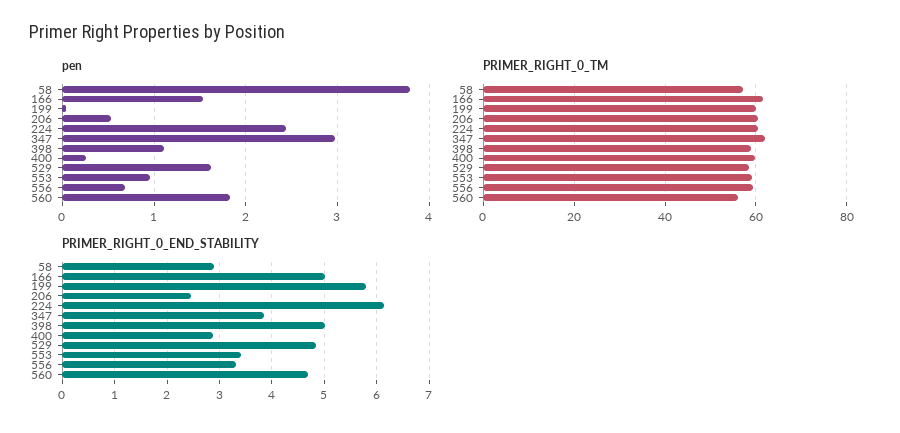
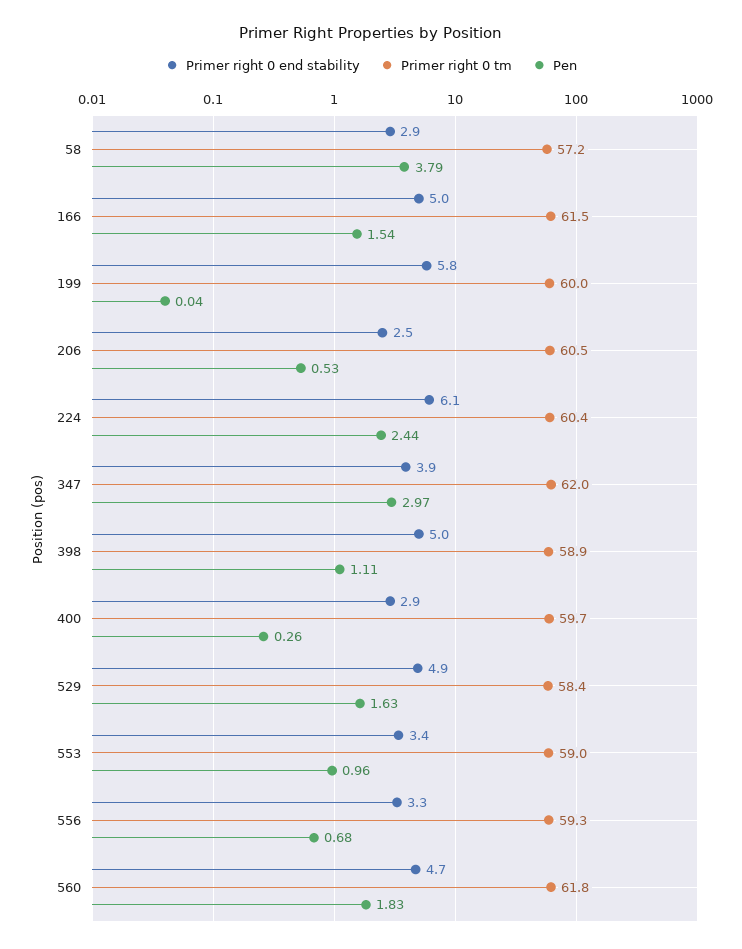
  {
    "pen": {
      "58": 3.79,
      "166": 1.54,
      "199": 0.04,
      "206": 0.53,
      "224": 2.44,
      "347": 2.97,
      "398": 1.11,
      "400": 0.26,
      "529": 1.63,
      "553": 0.96,
      "556": 0.68,
      "560": 1.83
    },
    "PRIMER_RIGHT_0_TM": {
      "58": 57.2,
      "166": 61.5,
      "199": 60,
      "206": 60.5,
      "224": 60.4,
      "347": 62,
      "398": 58.9,
      "400": 59.7,
      "529": 58.4,
      "553": 59,
      "556": 59.3,
-     "560": 56
+     "560": 61.8
    },
    "PRIMER_RIGHT_0_END_STABILITY": {
      "58": 2.9,
      "166": 5,
      "199": 5.8,
      "206": 2.5,
      "224": 6.1,
      "347": 3.9,
      "398": 5,
      "400": 2.9,
      "529": 4.9,
      "553": 3.4,
      "556": 3.3,
      "560": 4.7
    }
  }

